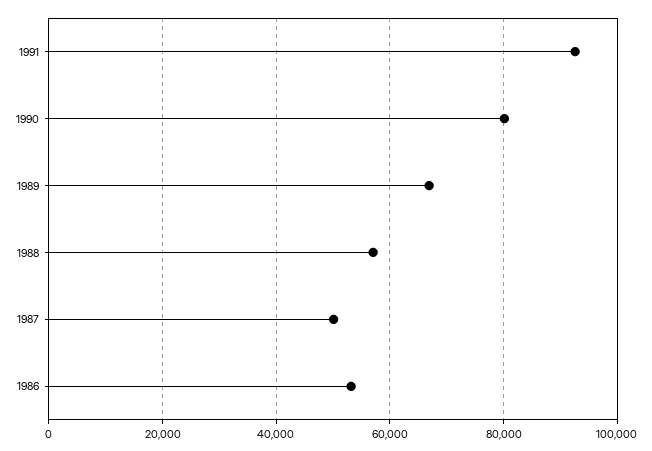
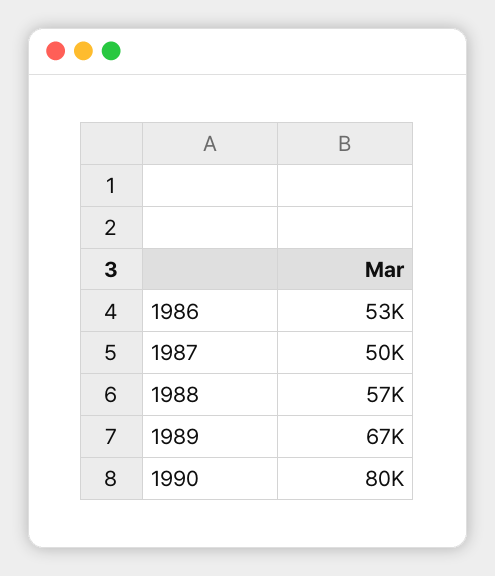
  {
-   "1991": 92000,
    "1990": 80000,
    "1989": 67000,
    "1988": 57000,
    "1987": 50000,
    "1986": 53000
  }

